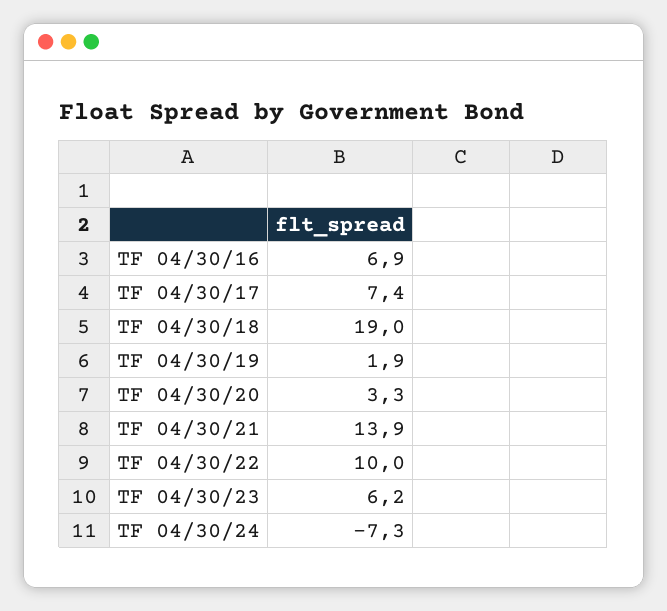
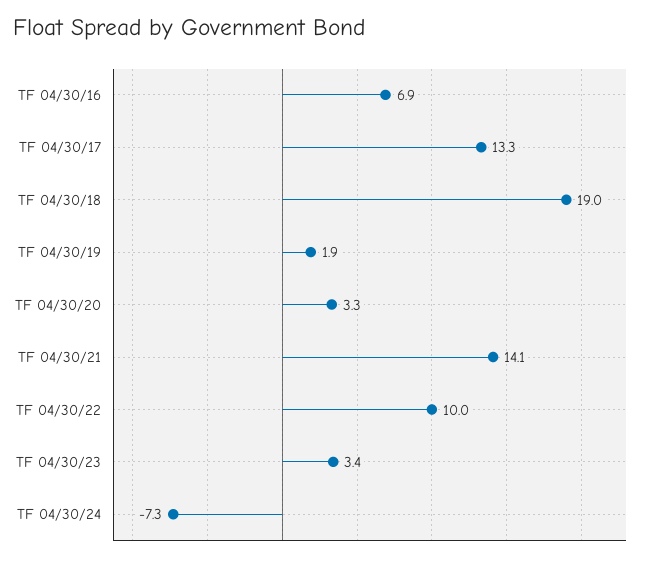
  {
    "TF 04/30/16": 6.9,
-   "TF 04/30/17": 7.4,
+   "TF 04/30/17": 13.3,
    "TF 04/30/18": 19,
    "TF 04/30/19": 1.9,
    "TF 04/30/20": 3.3,
-   "TF 04/30/21": 13.9,
+   "TF 04/30/21": 14.1,
    "TF 04/30/22": 10,
-   "TF 04/30/23": 6.2,
+   "TF 04/30/23": 3.4,
    "TF 04/30/24": -7.3
  }

